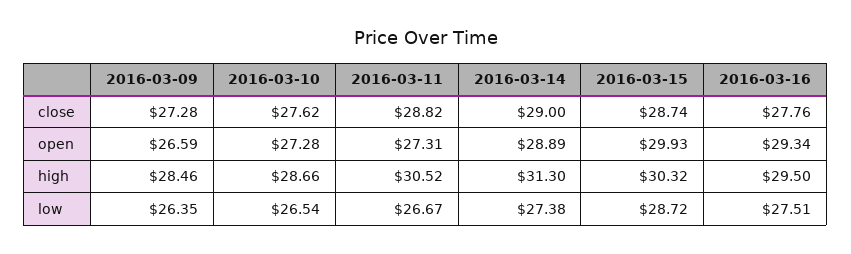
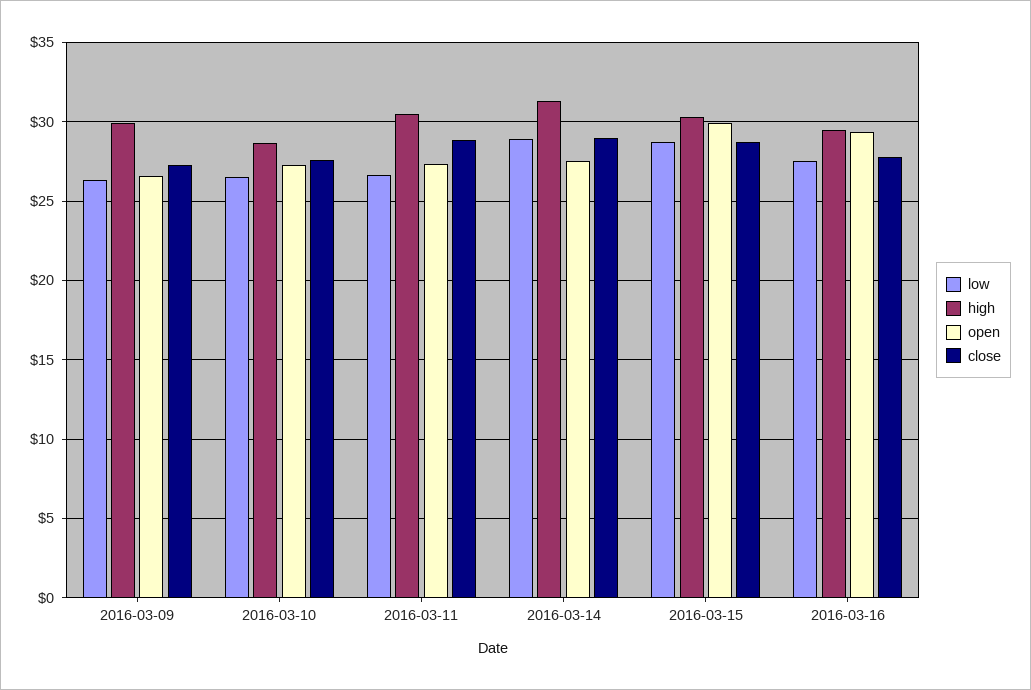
  {
    "close": {
      "2016-03-09": 27.28,
      "2016-03-10": 27.62,
      "2016-03-11": 28.82,
      "2016-03-14": 29,
      "2016-03-15": 28.74,
      "2016-03-16": 27.76
    },
    "open": {
      "2016-03-09": 26.59,
      "2016-03-10": 27.28,
      "2016-03-11": 27.31,
-     "2016-03-14": 28.89,
+     "2016-03-14": 27.5,
      "2016-03-15": 29.93,
      "2016-03-16": 29.34
    },
    "high": {
-     "2016-03-09": 28.46,
+     "2016-03-09": 30,
      "2016-03-10": 28.66,
      "2016-03-11": 30.52,
      "2016-03-14": 31.3,
      "2016-03-15": 30.32,
      "2016-03-16": 29.5
    },
    "low": {
      "2016-03-09": 26.35,
      "2016-03-10": 26.54,
      "2016-03-11": 26.67,
-     "2016-03-14": 27.38,
+     "2016-03-14": 29,
      "2016-03-15": 28.72,
      "2016-03-16": 27.51
    }
  }

